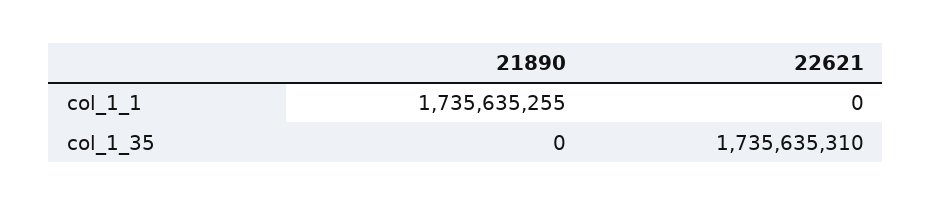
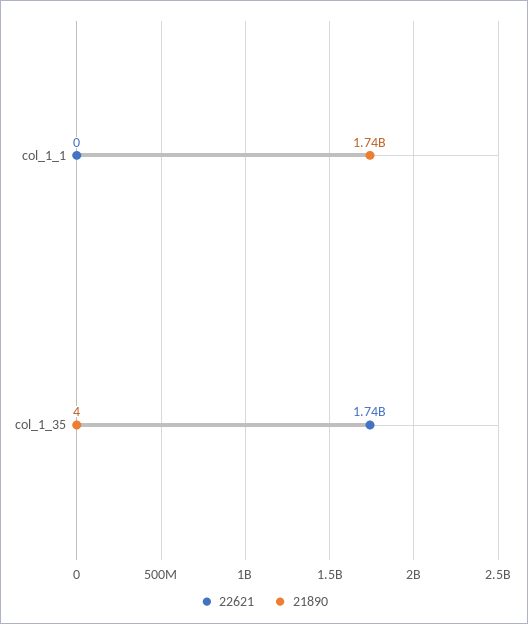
  {
    "21890": {
      "col_1_1": 1735635255,
-     "col_1_35": 0
+     "col_1_35": 4
    },
    "22621": {
      "col_1_1": 0,
      "col_1_35": 1735635310
    }
  }

